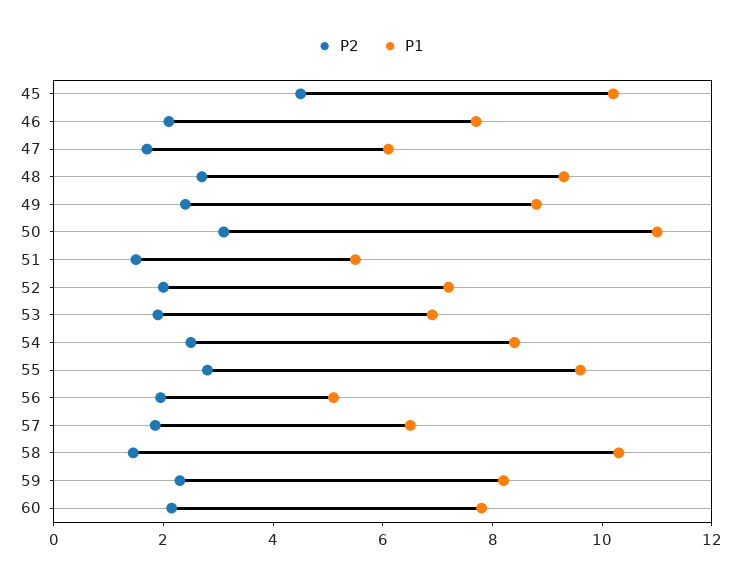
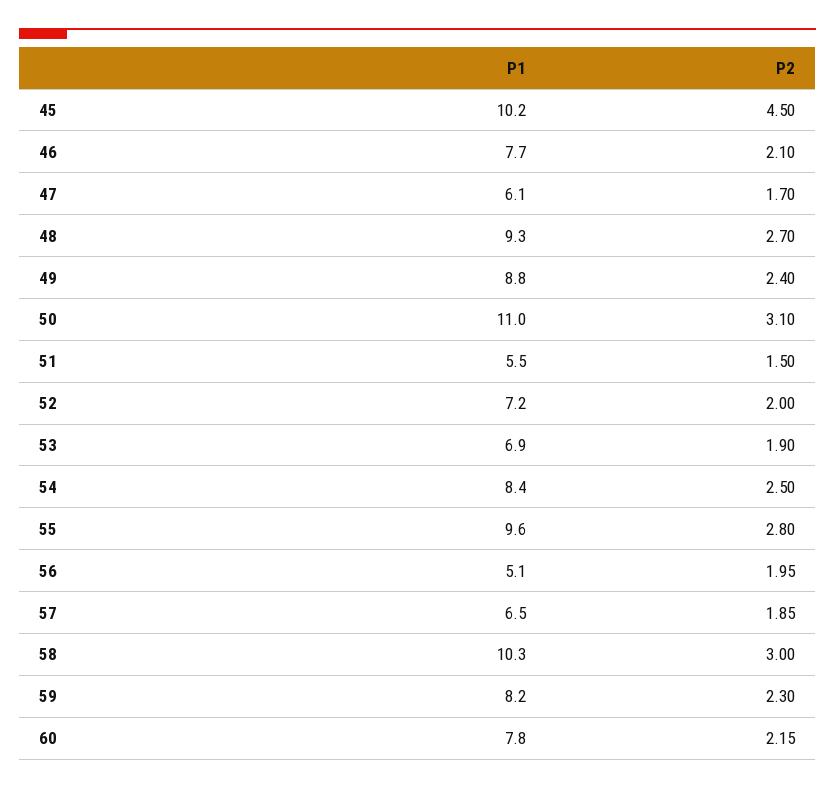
  {
    "P2": {
      "45": 4.5,
      "46": 2.1,
      "47": 1.7,
      "48": 2.7,
      "49": 2.4,
      "50": 3.1,
      "51": 1.5,
      "52": 2,
      "53": 1.9,
      "54": 2.5,
      "55": 2.8,
      "56": 1.95,
      "57": 1.85,
-     "58": 1.5,
+     "58": 3,
      "59": 2.3,
      "60": 2.15
    },
    "P1": {
      "45": 10.2,
      "46": 7.7,
      "47": 6.1,
      "48": 9.3,
      "49": 8.8,
      "50": 11,
      "51": 5.5,
      "52": 7.2,
      "53": 6.9,
      "54": 8.4,
      "55": 9.6,
      "56": 5.1,
      "57": 6.5,
      "58": 10.3,
      "59": 8.2,
      "60": 7.8
    }
  }

